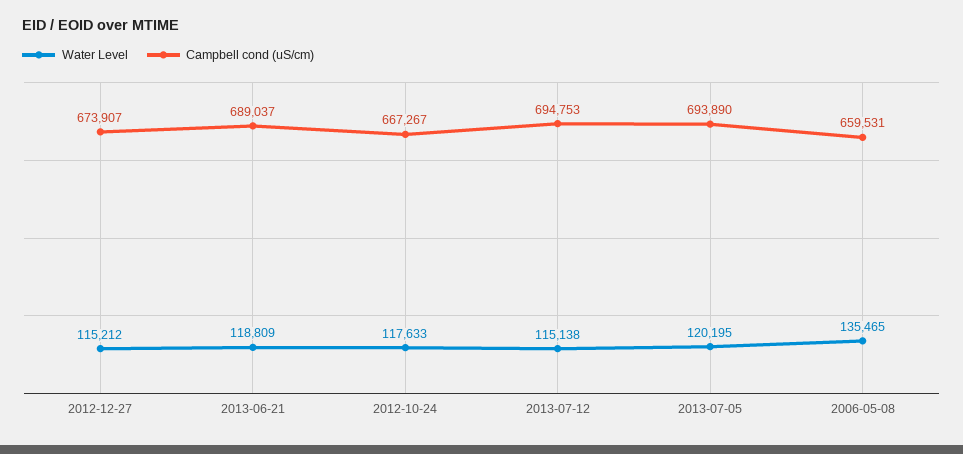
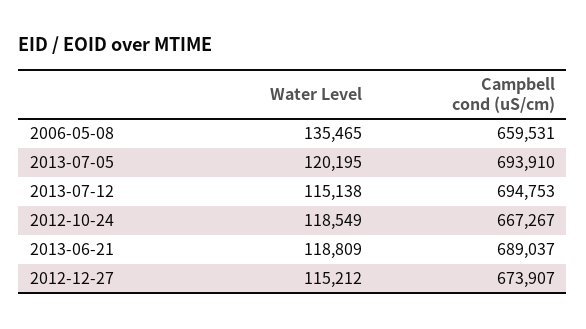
  {
    "Water Level": {
      "2012-12-27": 115212,
      "2013-06-21": 118809,
-     "2012-10-24": 117633,
+     "2012-10-24": 118549,
      "2013-07-12": 115138,
      "2013-07-05": 120195,
      "2006-05-08": 135465
    },
    "Campbell cond (uS/cm)": {
      "2012-12-27": 673907,
      "2013-06-21": 689037,
      "2012-10-24": 667267,
      "2013-07-12": 694753,
-     "2013-07-05": 693890,
+     "2013-07-05": 693910,
      "2006-05-08": 659531
    }
  }

